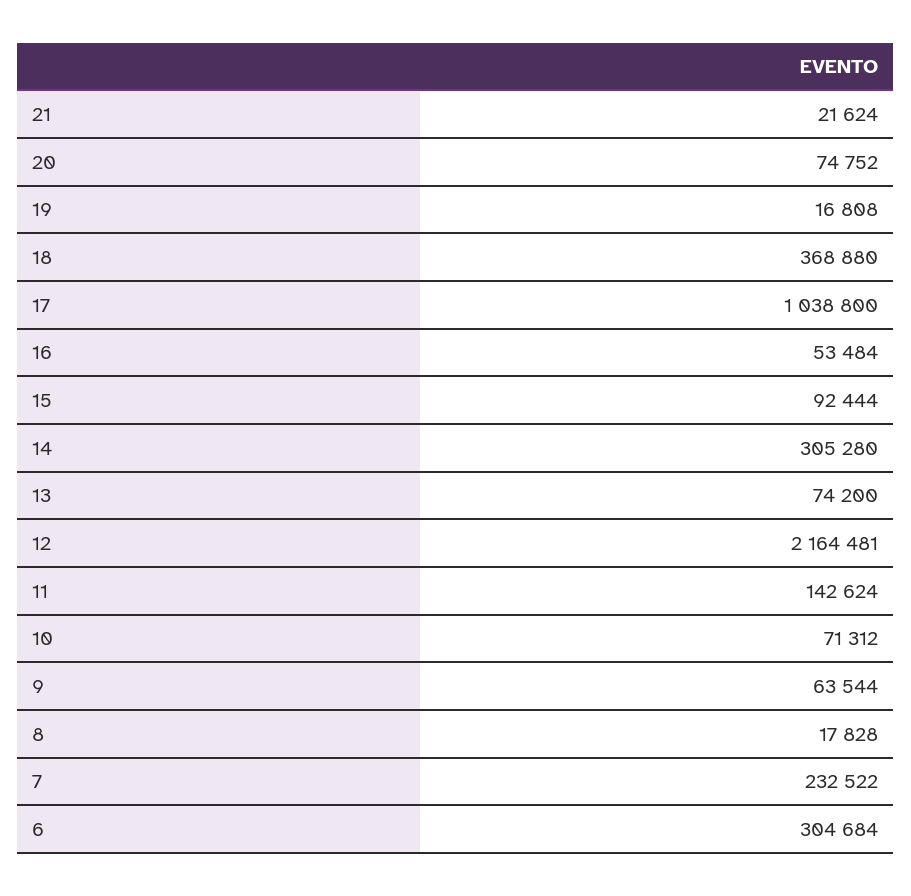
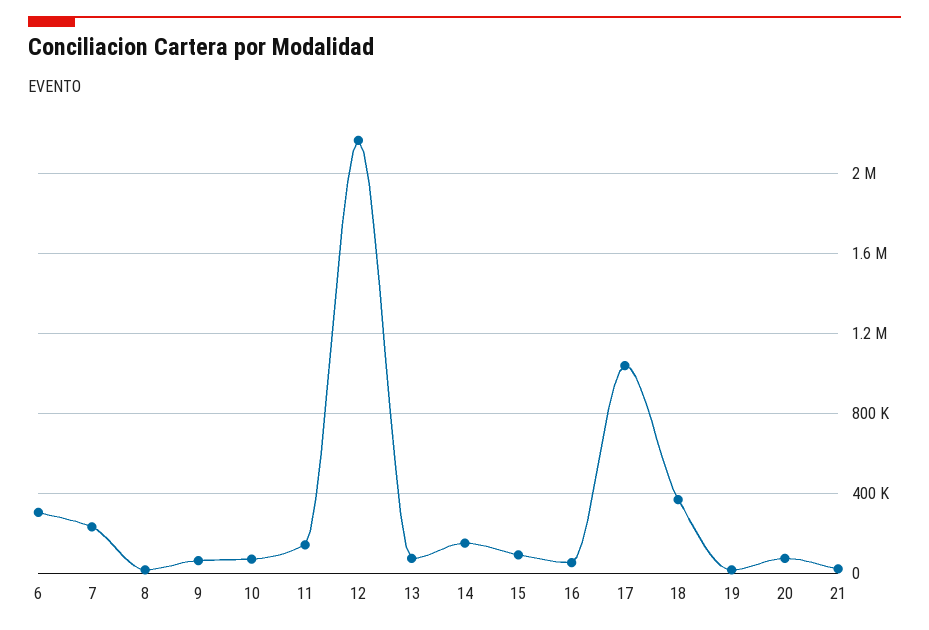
  {
    "21": 21624,
    "20": 74752,
    "19": 16808,
    "18": 368880,
    "17": 1038800,
    "16": 53484,
    "15": 92444,
-   "14": 305280,
+   "14": 150000,
    "13": 74200,
    "12": 2164481,
    "11": 142624,
    "10": 71312,
    "9": 63544,
    "8": 17828,
    "7": 232522,
    "6": 304684
  }

